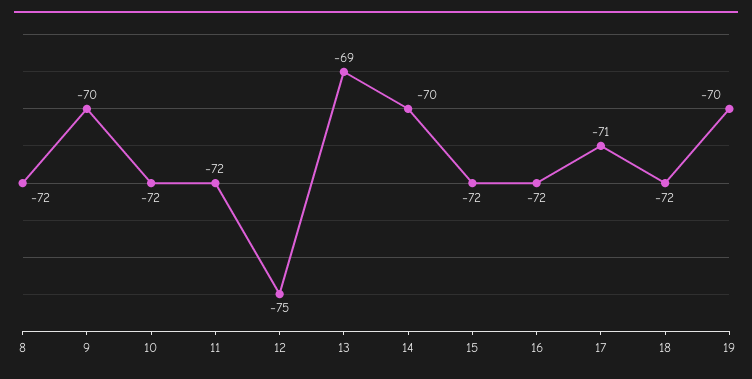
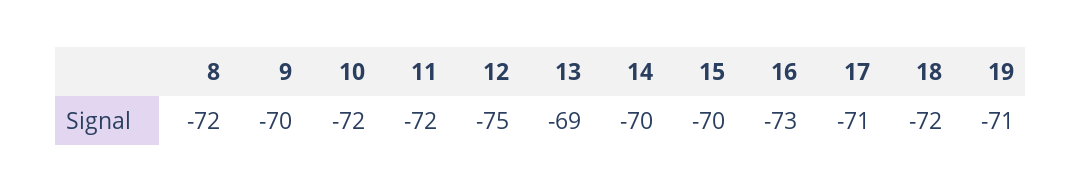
  {
    "8": -72,
    "9": -70,
    "10": -72,
    "11": -72,
    "12": -75,
    "13": -69,
    "14": -70,
-   "15": -72,
+   "15": -70,
-   "16": -72,
+   "16": -73,
    "17": -71,
    "18": -72,
-   "19": -70
+   "19": -71
  }

